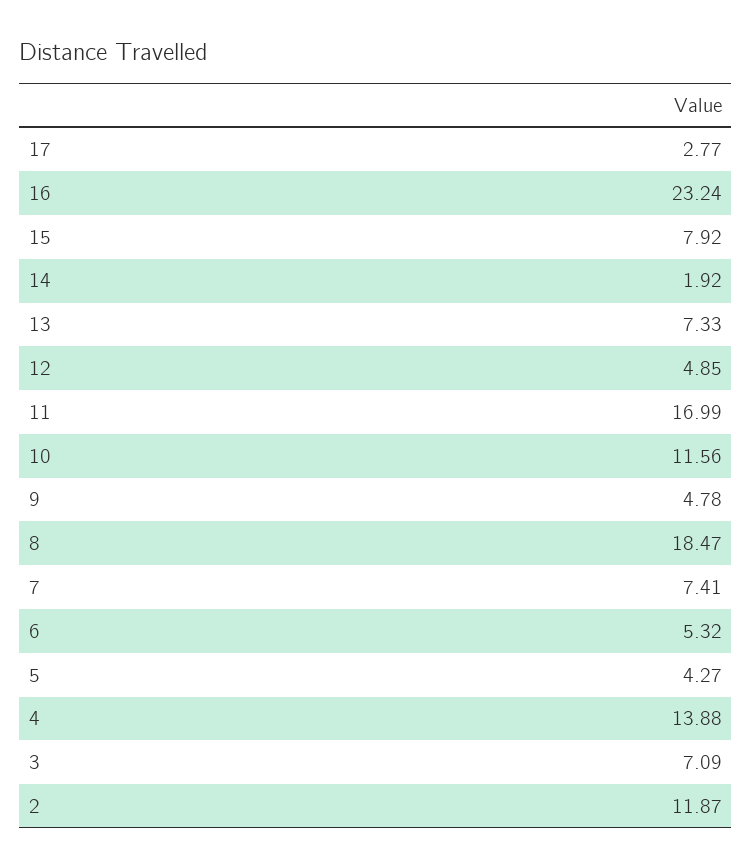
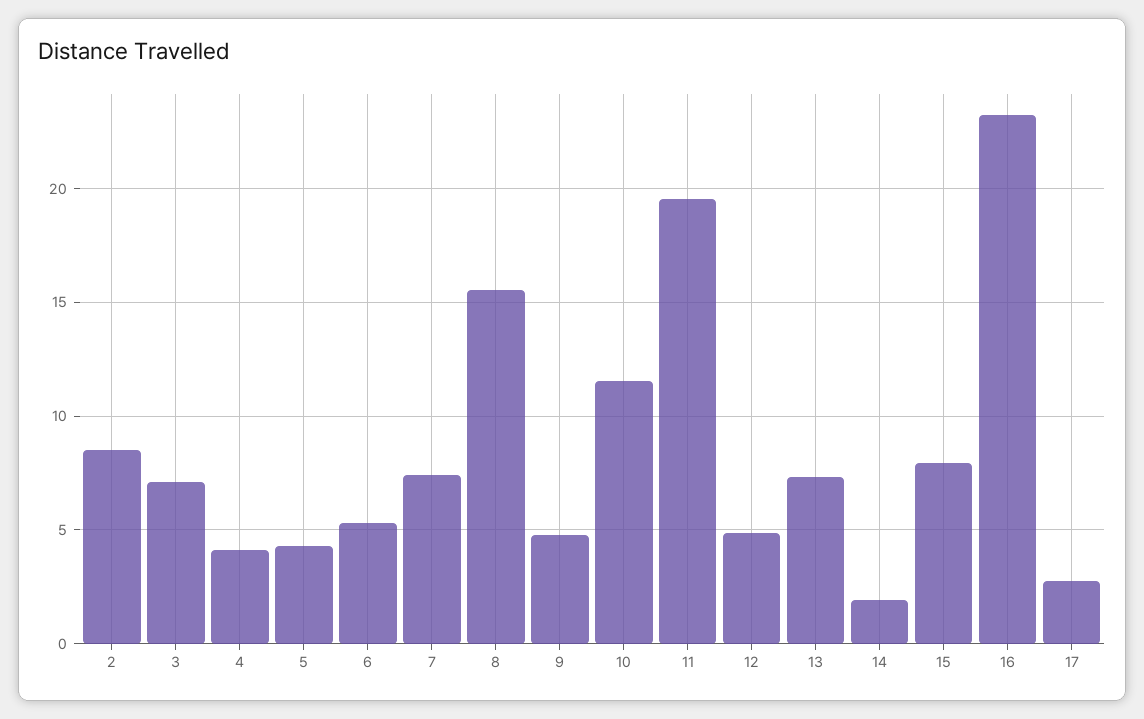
  {
    "17": 2.77,
    "16": 23.24,
    "15": 7.92,
    "14": 1.92,
    "13": 7.33,
    "12": 4.85,
-   "11": 16.99,
+   "11": 19.5,
    "10": 11.56,
    "9": 4.78,
-   "8": 18.47,
+   "8": 15.5,
    "7": 7.41,
    "6": 5.32,
    "5": 4.27,
-   "4": 13.88,
+   "4": 4,
    "3": 7.09,
-   "2": 11.87
+   "2": 8.5
  }

